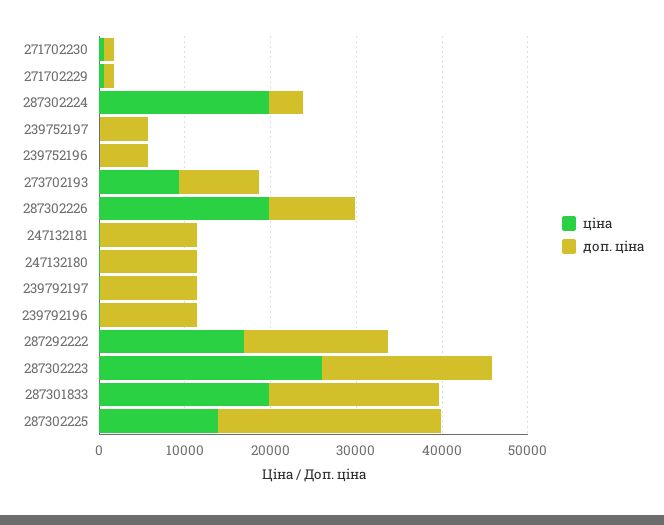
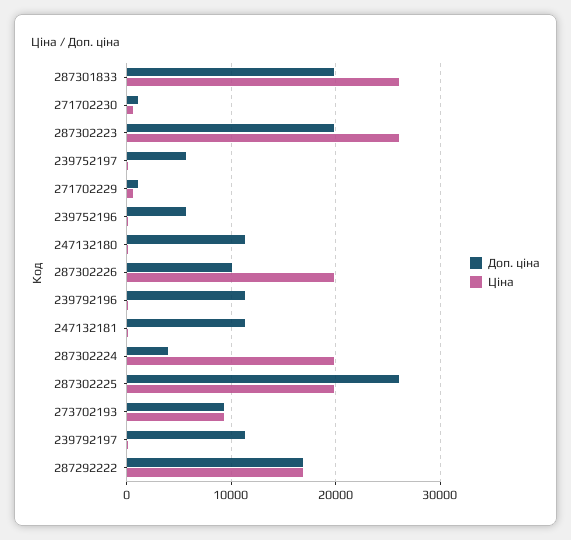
  {
    "ціна": {
      "271702230": 1000,
      "271702229": 1000,
      "287302224": 20000,
      "239752197": 0,
      "239752196": 0,
      "273702193": 9000,
      "287302226": 20000,
      "247132181": 0,
      "247132180": 0,
      "239792197": 0,
      "239792196": 0,
      "287292222": 17000,
      "287302223": 26000,
-     "287301833": 20000,
+     "287301833": 26000,
-     "287302225": 14000
+     "287302225": 20000
    },
    "доп. ціна": {
      "271702230": 1000,
      "271702229": 1000,
      "287302224": 4000,
      "239752197": 6000,
      "239752196": 6000,
      "273702193": 9000,
      "287302226": 10000,
      "247132181": 11000,
      "247132180": 11000,
      "239792197": 11000,
      "239792196": 11000,
      "287292222": 17000,
      "287302223": 20000,
      "287301833": 20000,
      "287302225": 26000
    }
  }

